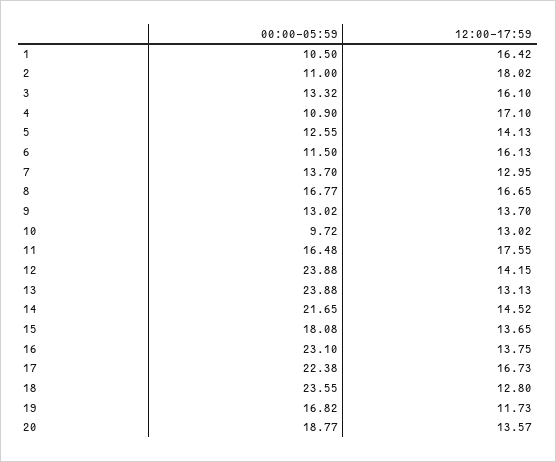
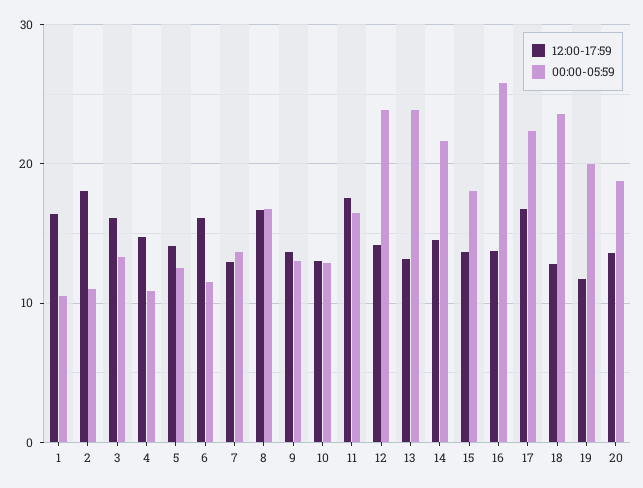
  {
    "00:00-05:59": {
      "1": 10.5,
      "2": 11,
      "3": 13.32,
      "4": 10.9,
      "5": 12.55,
      "6": 11.5,
      "7": 13.7,
      "8": 16.77,
      "9": 13.02,
-     "10": 9.72,
+     "10": 13,
      "11": 16.48,
      "12": 23.88,
      "13": 23.88,
      "14": 21.65,
      "15": 18.08,
-     "16": 23.1,
+     "16": 26,
      "17": 22.38,
      "18": 23.55,
-     "19": 16.82,
+     "19": 20,
      "20": 18.77
    },
    "12:00-17:59": {
      "1": 16.42,
      "2": 18.02,
      "3": 16.1,
-     "4": 17.1,
+     "4": 15,
      "5": 14.13,
      "6": 16.13,
      "7": 12.95,
      "8": 16.65,
      "9": 13.7,
      "10": 13.02,
      "11": 17.55,
      "12": 14.15,
      "13": 13.13,
      "14": 14.52,
      "15": 13.65,
      "16": 13.75,
      "17": 16.73,
      "18": 12.8,
      "19": 11.73,
      "20": 13.57
    }
  }

